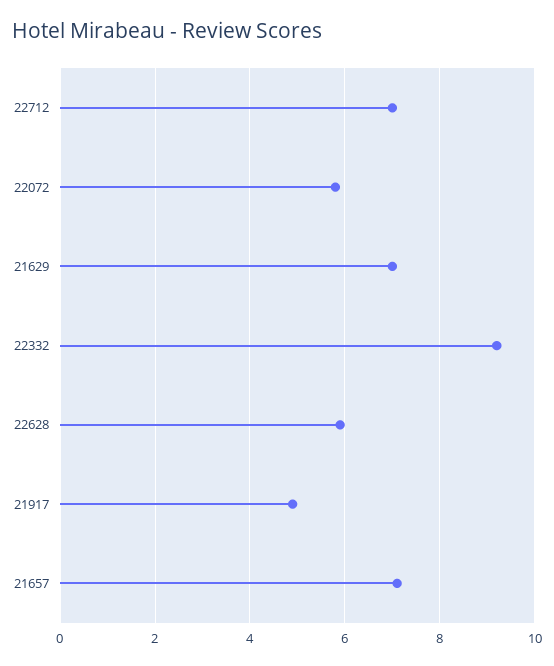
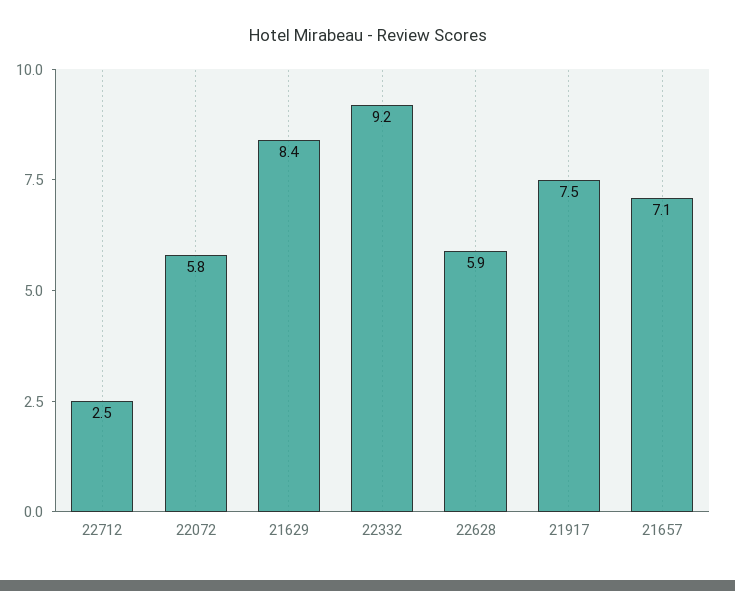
  {
-   "22712": 7,
+   "22712": 2.5,
    "22072": 5.8,
-   "21629": 7,
+   "21629": 8.4,
    "22332": 9.2,
    "22628": 5.9,
-   "21917": 5,
+   "21917": 7.5,
    "21657": 7.1
  }

